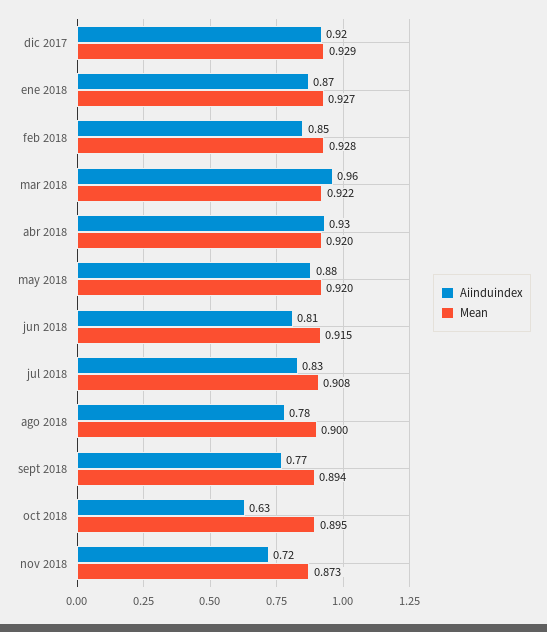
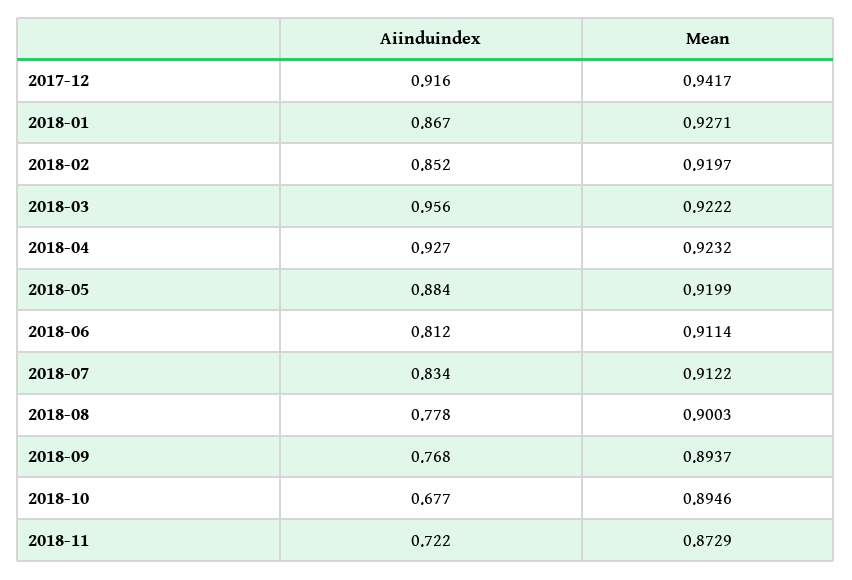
  {
    "Aiinduindex": {
      "dic 2017": 0.916,
      "ene 2018": 0.867,
      "feb 2018": 0.852,
      "mar 2018": 0.956,
      "abr 2018": 0.927,
      "may 2018": 0.884,
      "jun 2018": 0.812,
      "jul 2018": 0.834,
      "ago 2018": 0.778,
      "sept 2018": 0.768,
-     "oct 2018": 0.63,
+     "oct 2018": 0.677,
      "nov 2018": 0.722
    },
    "Mean": {
-     "dic 2017": 0.929,
+     "dic 2017": 0.9417,
      "ene 2018": 0.9271,
-     "feb 2018": 0.928,
+     "feb 2018": 0.9197,
      "mar 2018": 0.9222,
-     "abr 2018": 0.92,
+     "abr 2018": 0.9232,
      "may 2018": 0.9199,
-     "jun 2018": 0.915,
+     "jun 2018": 0.9114,
-     "jul 2018": 0.908,
+     "jul 2018": 0.9122,
      "ago 2018": 0.9003,
      "sept 2018": 0.8937,
      "oct 2018": 0.8946,
      "nov 2018": 0.8729
    }
  }

